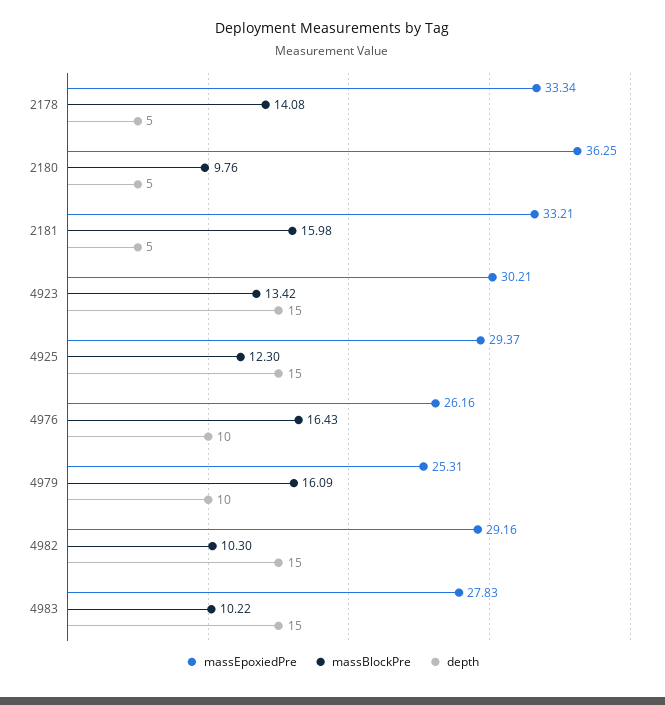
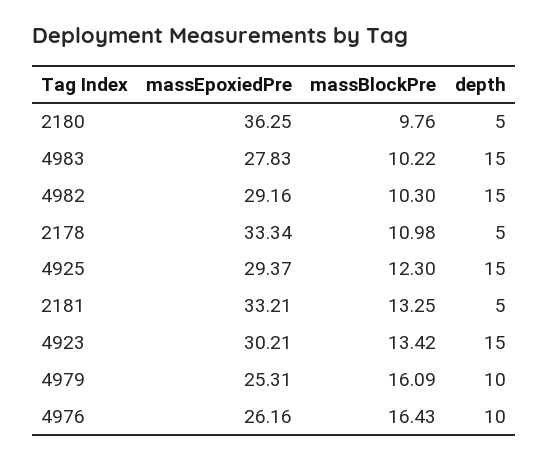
  {
    "massEpoxiedPre": {
      "2178": 33.34,
      "2180": 36.25,
      "2181": 33.21,
      "4923": 30.21,
      "4925": 29.37,
      "4976": 26.16,
      "4979": 25.31,
      "4982": 29.16,
      "4983": 27.83
    },
    "massBlockPre": {
-     "2178": 14.08,
+     "2178": 10.98,
      "2180": 9.76,
-     "2181": 15.98,
+     "2181": 13.25,
      "4923": 13.42,
      "4925": 12.3,
      "4976": 16.43,
      "4979": 16.09,
      "4982": 10.3,
      "4983": 10.22
    },
    "depth": {
      "2178": 5,
      "2180": 5,
      "2181": 5,
      "4923": 15,
      "4925": 15,
      "4976": 10,
      "4979": 10,
      "4982": 15,
      "4983": 15
    }
  }

